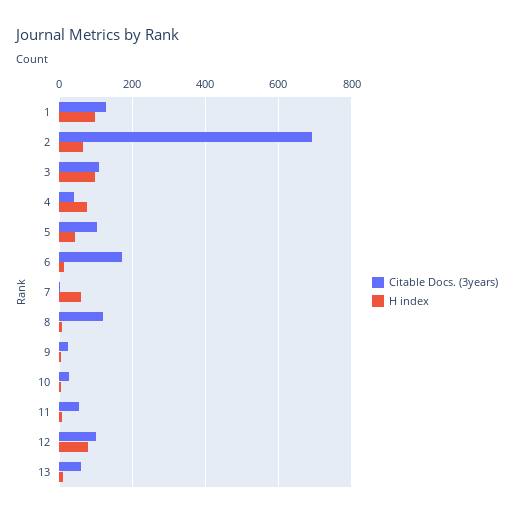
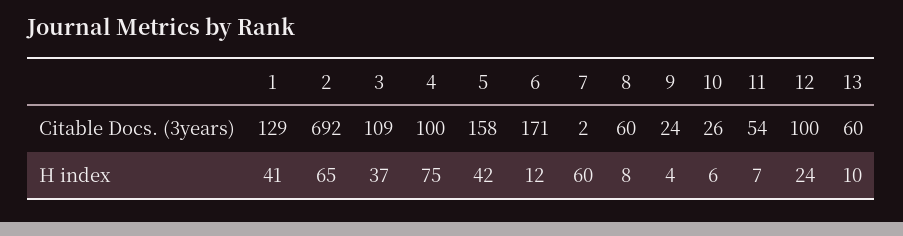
  {
    "Citable Docs. (3years)": {
      "1": 129,
      "2": 692,
      "3": 109,
-     "4": 40,
+     "4": 100,
-     "5": 100,
+     "5": 158,
      "6": 171,
      "7": 2,
-     "8": 120,
+     "8": 60,
      "9": 24,
      "10": 26,
      "11": 54,
      "12": 100,
      "13": 60
    },
    "H index": {
-     "1": 100,
+     "1": 41,
      "2": 65,
-     "3": 100,
+     "3": 37,
      "4": 75,
      "5": 42,
      "6": 12,
      "7": 60,
      "8": 8,
      "9": 4,
      "10": 6,
      "11": 7,
-     "12": 80,
+     "12": 24,
      "13": 10
    }
  }

